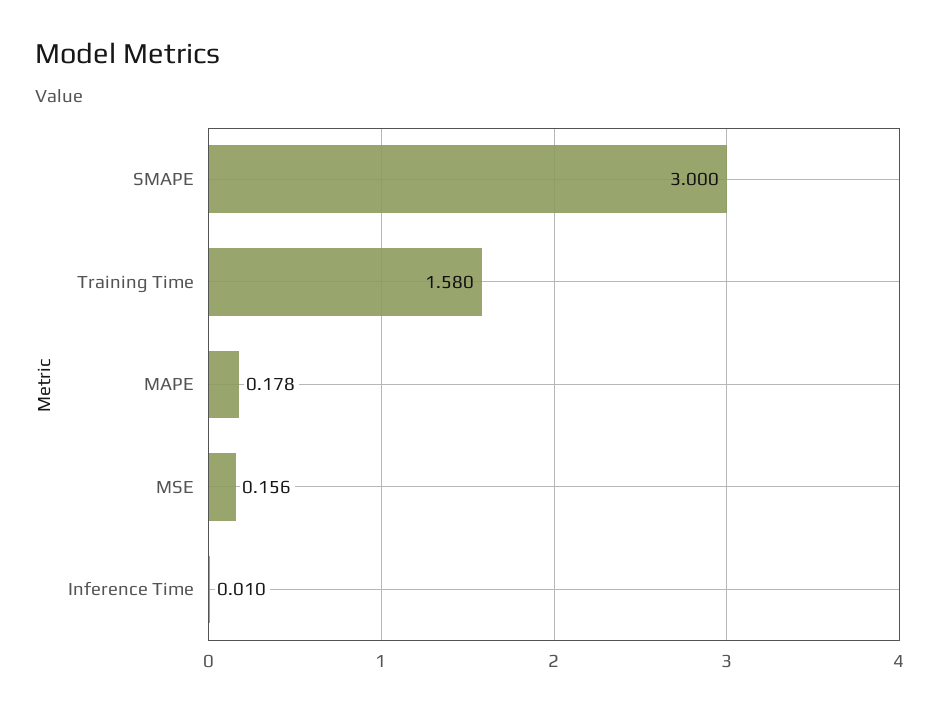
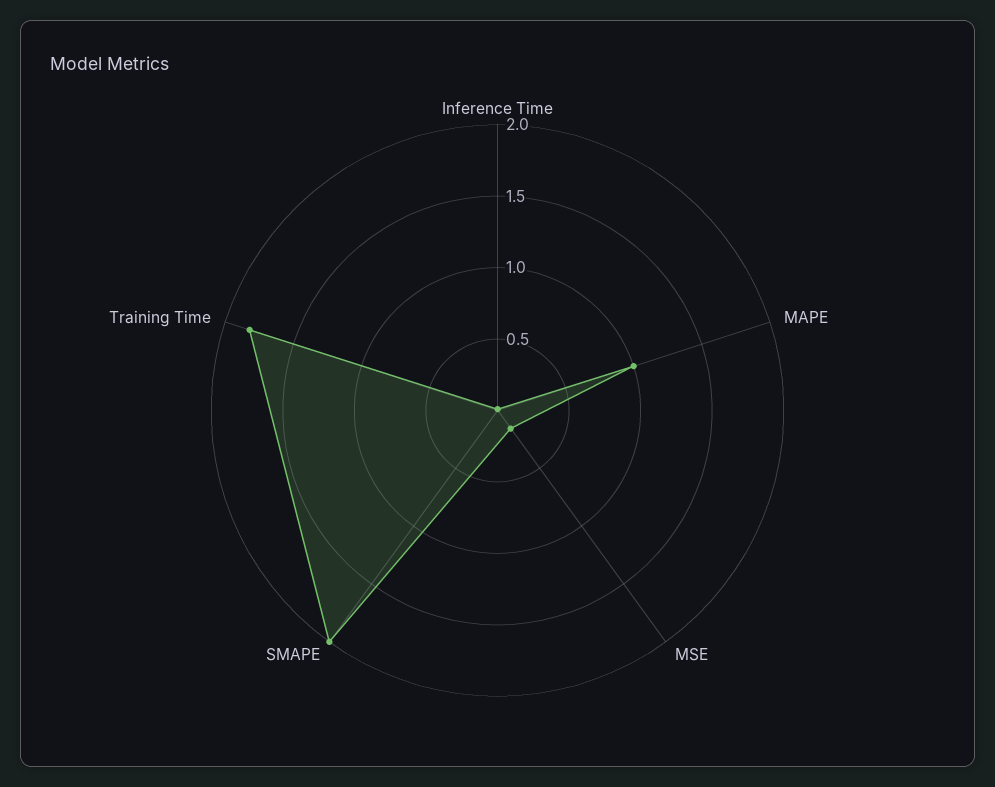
  {
-   "SMAPE": 3,
+   "SMAPE": 2,
-   "Training Time": 1.58,
+   "Training Time": 1.8,
-   "MAPE": 0.178,
+   "MAPE": 1,
    "MSE": 0.156,
    "Inference Time": 0.01
  }

